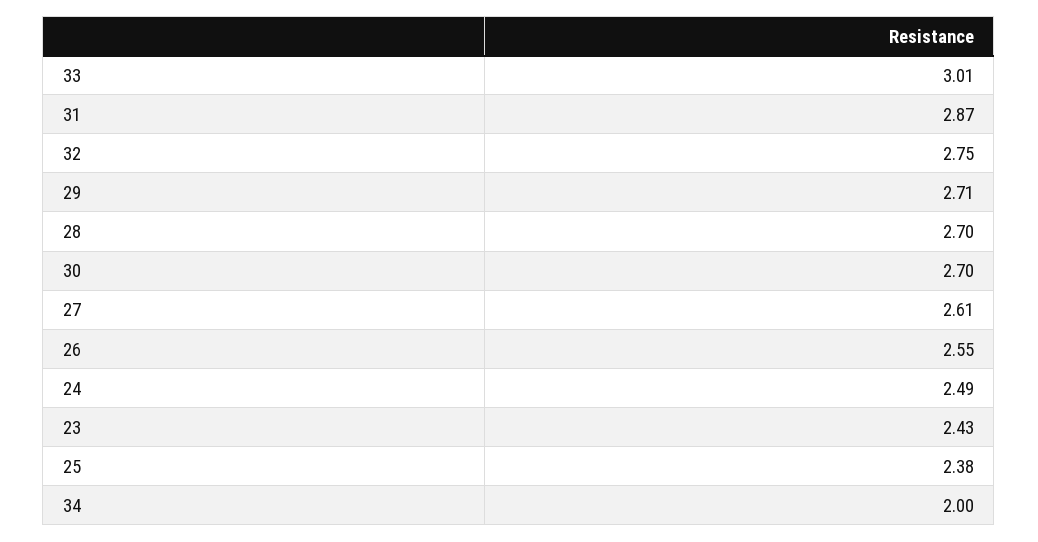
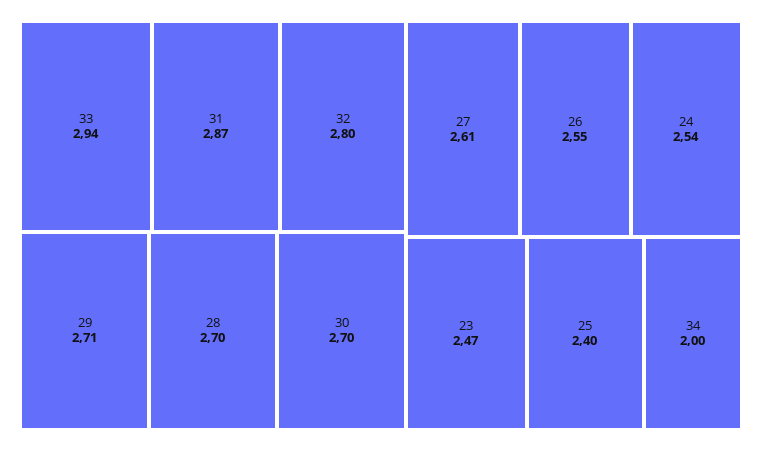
  {
-   "33": 3.01,
+   "33": 2.94,
    "31": 2.87,
-   "32": 2.75,
+   "32": 2.8,
    "29": 2.71,
    "28": 2.7,
    "30": 2.7,
    "27": 2.61,
    "26": 2.55,
-   "24": 2.49,
+   "24": 2.54,
-   "23": 2.43,
+   "23": 2.47,
-   "25": 2.38,
+   "25": 2.4,
    "34": 2
  }

